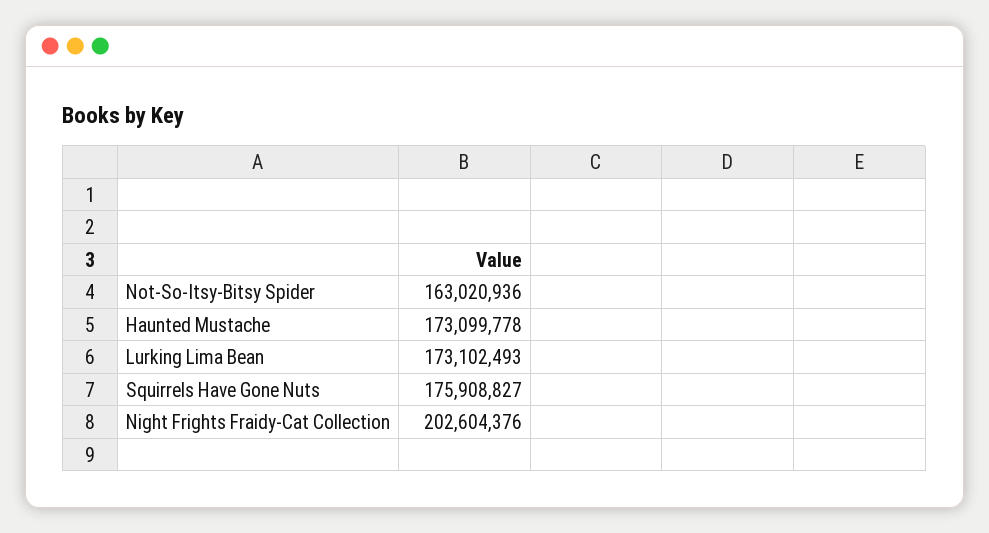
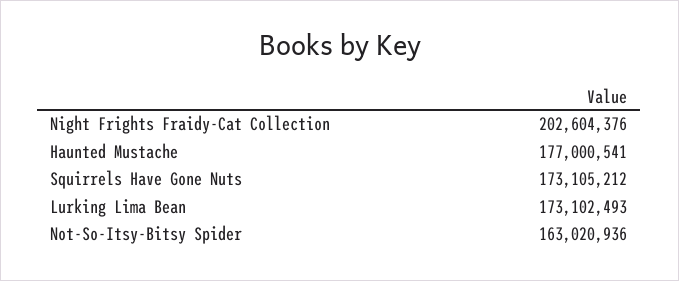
  {
    "Not-So-Itsy-Bitsy Spider": 163020936,
-   "Haunted Mustache": 173099778,
+   "Haunted Mustache": 177000541,
    "Lurking Lima Bean": 173102493,
-   "Squirrels Have Gone Nuts": 175908827,
+   "Squirrels Have Gone Nuts": 173105212,
    "Night Frights Fraidy-Cat Collection": 202604376
  }

